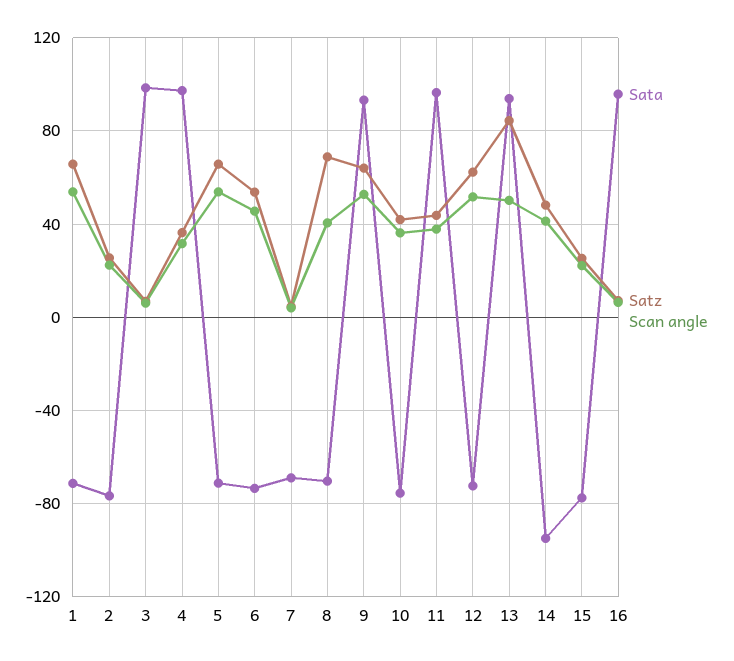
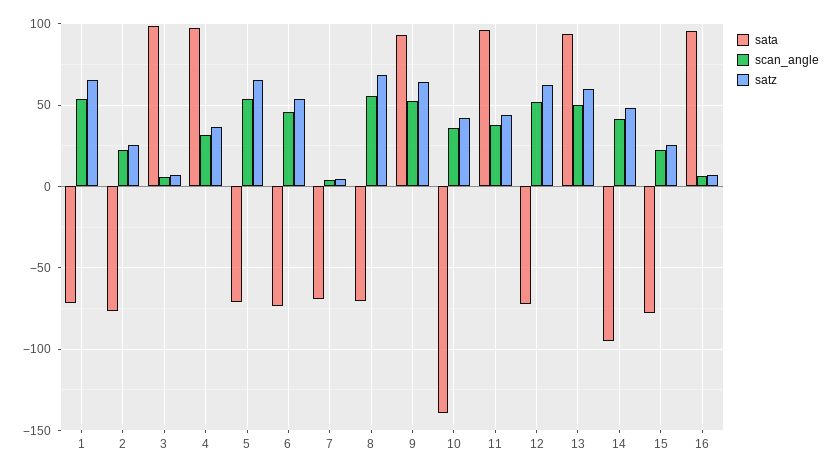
  {
    "Sata": {
      "1": -70,
      "2": -75,
      "3": 100,
      "4": 95,
      "5": -70,
      "6": -75,
      "7": -70,
      "8": -70,
      "9": 95,
-     "10": -75,
+     "10": -140,
      "11": 95,
      "12": -70,
      "13": 95,
      "14": -95,
      "15": -80,
      "16": 95
    },
    "Satz": {
      "1": 65,
      "2": 25,
      "3": 5,
      "4": 35,
      "5": 65,
      "6": 55,
      "7": 5,
      "8": 70,
      "9": 65,
      "10": 40,
      "11": 45,
      "12": 60,
-     "13": 85,
+     "13": 60,
      "14": 50,
      "15": 25,
      "16": 5
    },
    "Scan angle": {
      "1": 55,
      "2": 20,
      "3": 5,
      "4": 30,
      "5": 55,
      "6": 45,
      "7": 5,
-     "8": 40,
+     "8": 55,
      "9": 55,
      "10": 35,
      "11": 40,
      "12": 50,
      "13": 50,
      "14": 40,
      "15": 20,
      "16": 5
    }
  }

